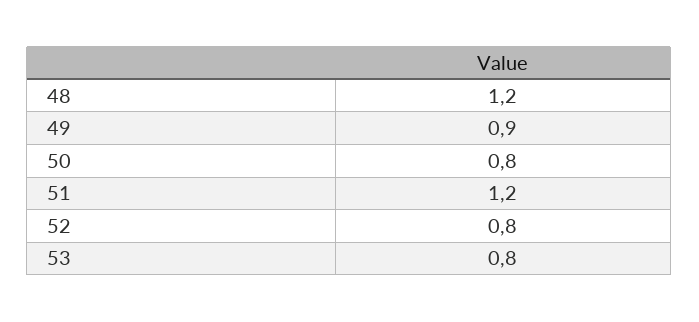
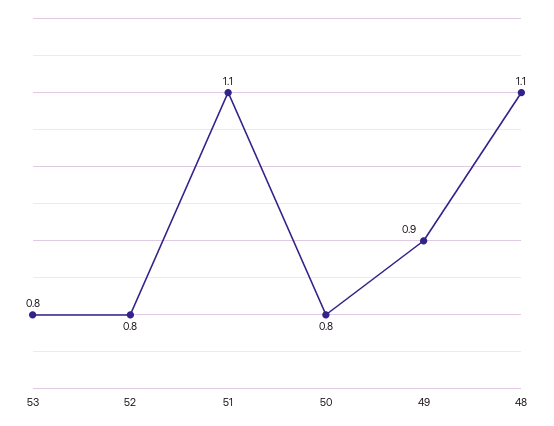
  {
-   "48": 1.2,
+   "48": 1.1,
    "49": 0.9,
    "50": 0.8,
-   "51": 1.2,
+   "51": 1.1,
    "52": 0.8,
    "53": 0.8
  }

